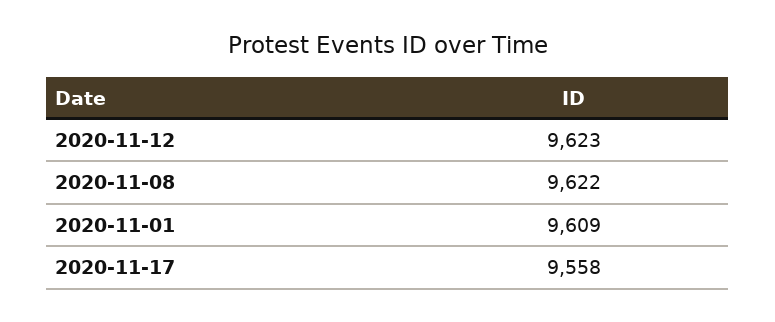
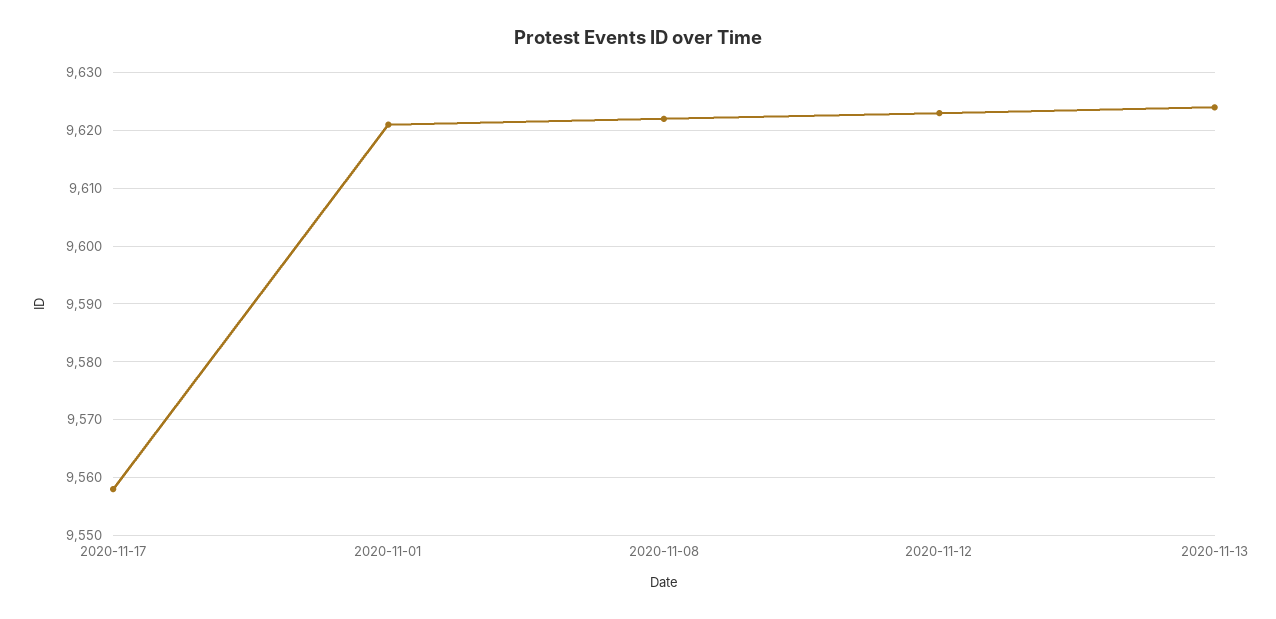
  {
    "2020-11-12": 9623,
    "2020-11-08": 9622,
-   "2020-11-01": 9609,
+   "2020-11-01": 9620,
-   "2020-11-17": 9558
+   "2020-11-17": 9558,
+   "2020-11-13": 9625
  }

